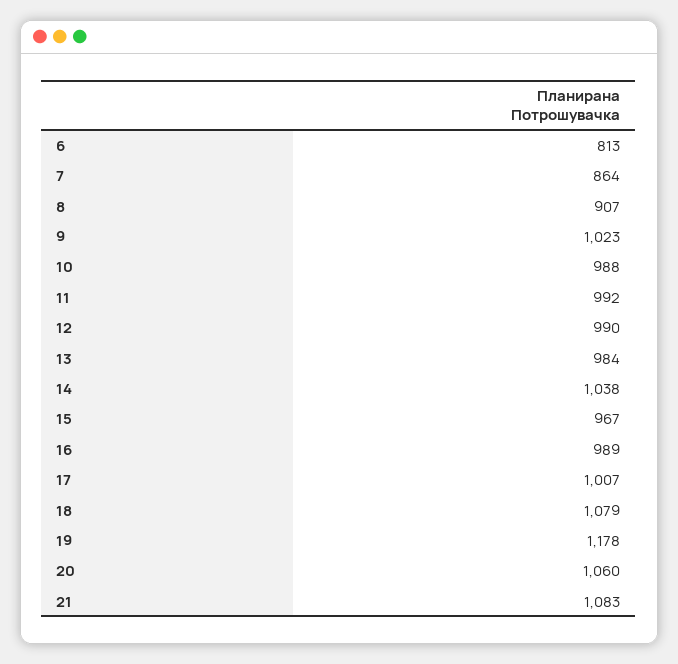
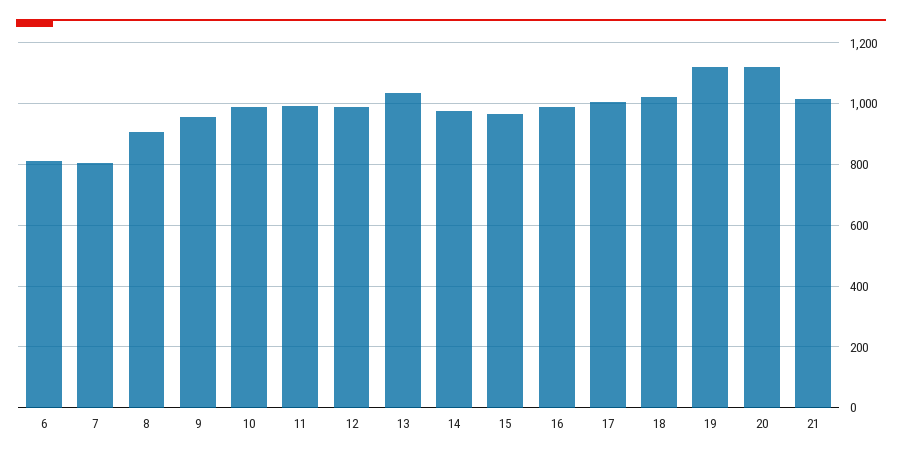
  {
    "6": 813,
-   "7": 864,
+   "7": 800,
    "8": 907,
-   "9": 1023,
+   "9": 960,
    "10": 988,
    "11": 992,
    "12": 990,
-   "13": 984,
+   "13": 1040,
-   "14": 1038,
+   "14": 980,
    "15": 967,
    "16": 989,
    "17": 1007,
-   "18": 1079,
+   "18": 1020,
-   "19": 1178,
+   "19": 1120,
-   "20": 1060,
+   "20": 1120,
-   "21": 1083
+   "21": 1020
  }

